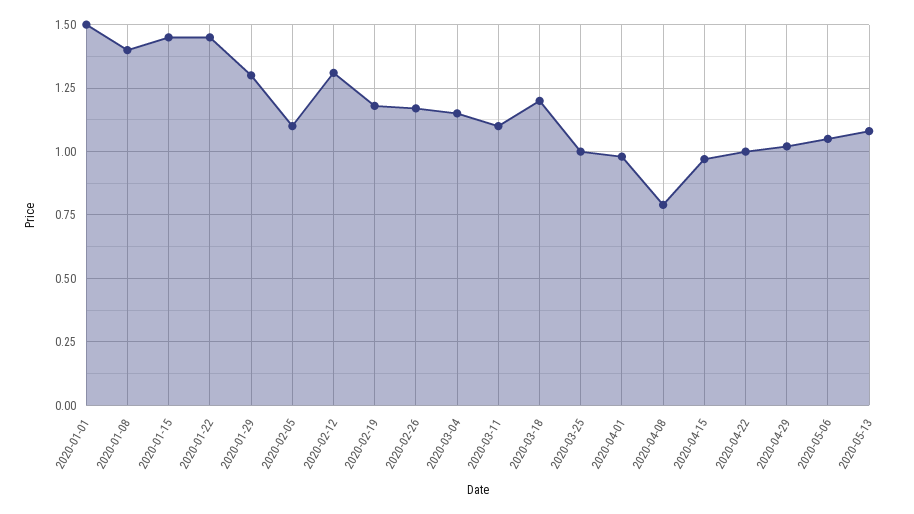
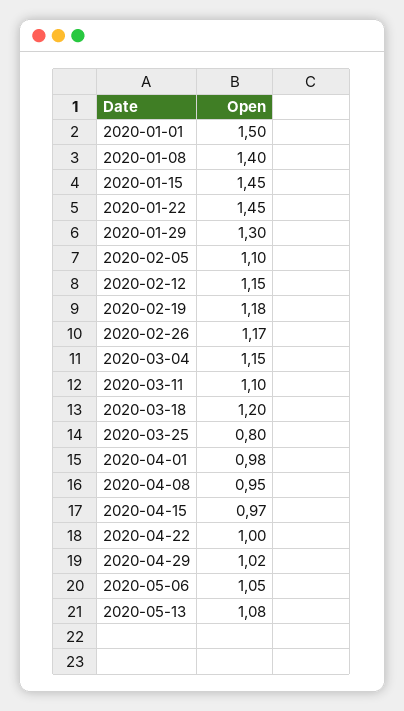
  {
    "2020-01-01": 1.5,
    "2020-01-08": 1.4,
    "2020-01-15": 1.45,
    "2020-01-22": 1.45,
    "2020-01-29": 1.3,
    "2020-02-05": 1.1,
-   "2020-02-12": 1.3,
+   "2020-02-12": 1.15,
    "2020-02-19": 1.18,
    "2020-02-26": 1.17,
    "2020-03-04": 1.15,
    "2020-03-11": 1.1,
    "2020-03-18": 1.2,
-   "2020-03-25": 1,
+   "2020-03-25": 0.8,
    "2020-04-01": 0.98,
-   "2020-04-08": 0.8,
+   "2020-04-08": 0.95,
    "2020-04-15": 0.97,
    "2020-04-22": 1,
    "2020-04-29": 1.02,
    "2020-05-06": 1.05,
    "2020-05-13": 1.08
  }

